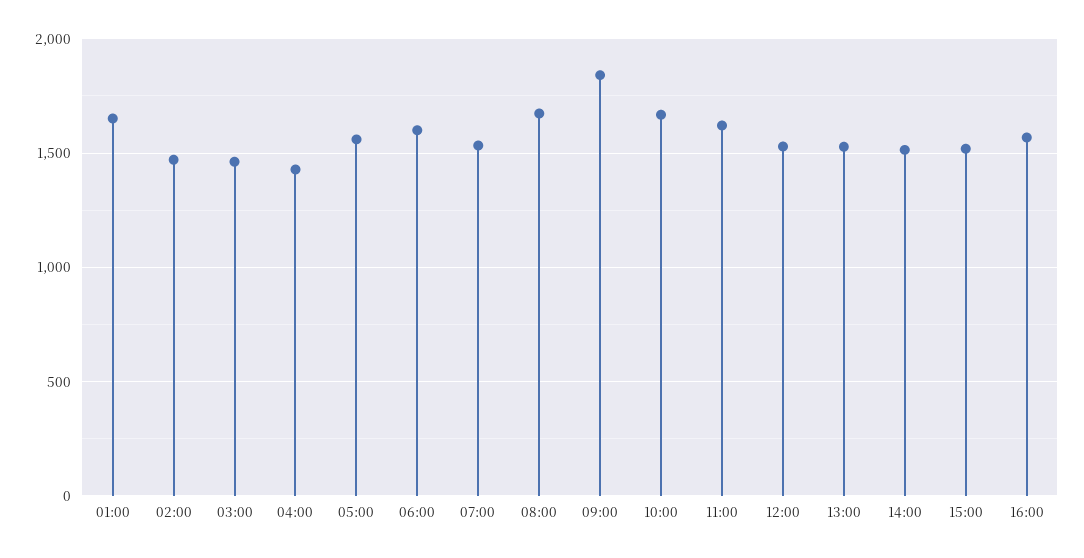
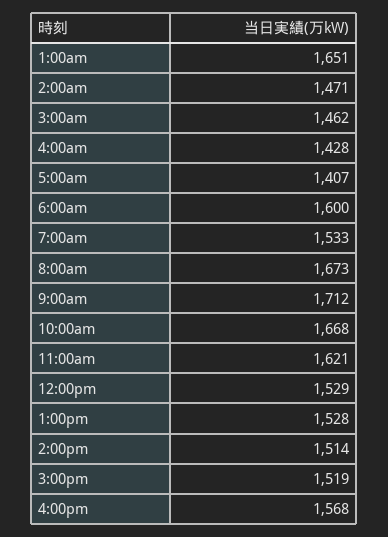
  {
    "01:00": 1651,
    "02:00": 1471,
    "03:00": 1462,
    "04:00": 1428,
-   "05:00": 1550,
+   "05:00": 1407,
    "06:00": 1600,
    "07:00": 1533,
    "08:00": 1673,
-   "09:00": 1850,
+   "09:00": 1712,
    "10:00": 1668,
    "11:00": 1621,
    "12:00": 1529,
    "13:00": 1528,
    "14:00": 1514,
    "15:00": 1519,
    "16:00": 1568
  }

